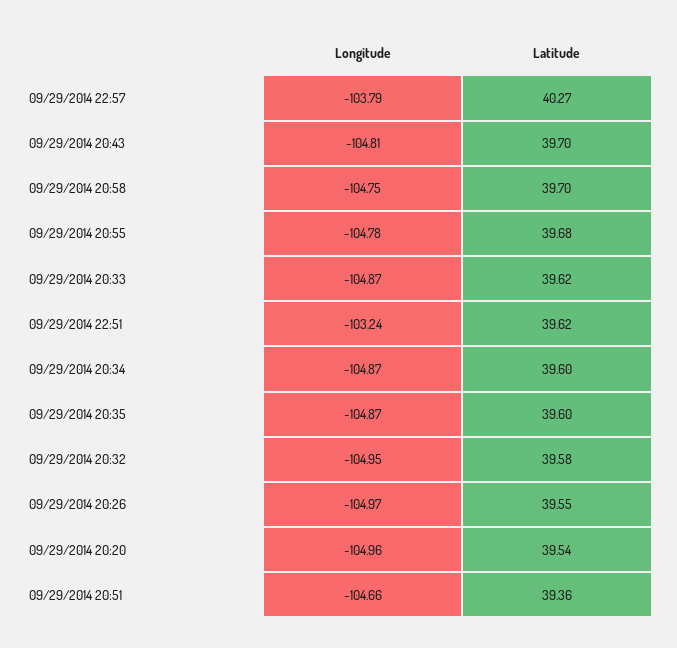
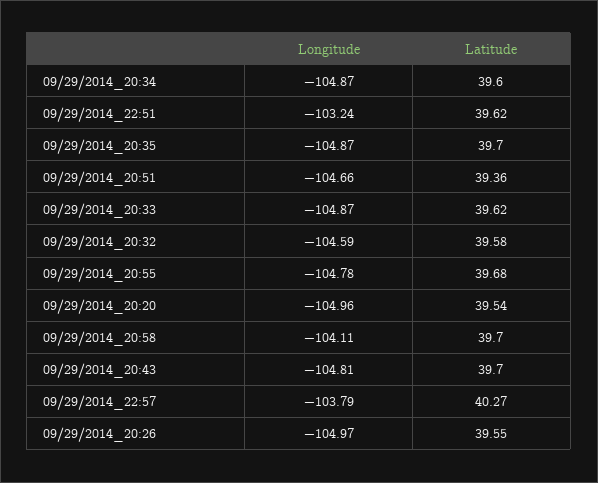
  {
    "Longitude": {
      "09/29/2014 22:57": -103.79,
      "09/29/2014 20:43": -104.81,
-     "09/29/2014 20:58": -104.75,
+     "09/29/2014 20:58": -104.11,
      "09/29/2014 20:55": -104.78,
      "09/29/2014 20:33": -104.87,
      "09/29/2014 22:51": -103.24,
      "09/29/2014 20:34": -104.87,
      "09/29/2014 20:35": -104.87,
-     "09/29/2014 20:32": -104.95,
+     "09/29/2014 20:32": -104.59,
      "09/29/2014 20:26": -104.97,
      "09/29/2014 20:20": -104.96,
      "09/29/2014 20:51": -104.66
    },
    "Latitude": {
      "09/29/2014 22:57": 40.27,
      "09/29/2014 20:43": 39.7,
      "09/29/2014 20:58": 39.7,
      "09/29/2014 20:55": 39.68,
      "09/29/2014 20:33": 39.62,
      "09/29/2014 22:51": 39.62,
      "09/29/2014 20:34": 39.6,
-     "09/29/2014 20:35": 39.6,
+     "09/29/2014 20:35": 39.7,
      "09/29/2014 20:32": 39.58,
      "09/29/2014 20:26": 39.55,
      "09/29/2014 20:20": 39.54,
      "09/29/2014 20:51": 39.36
    }
  }

